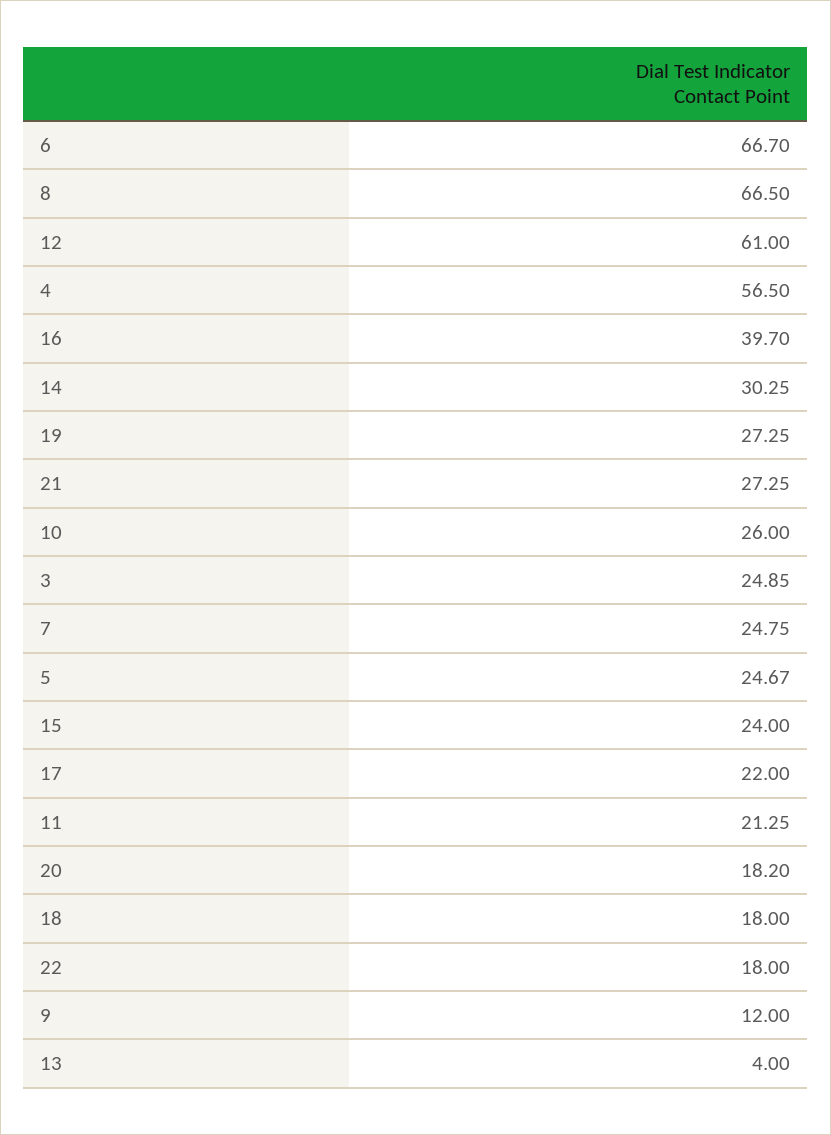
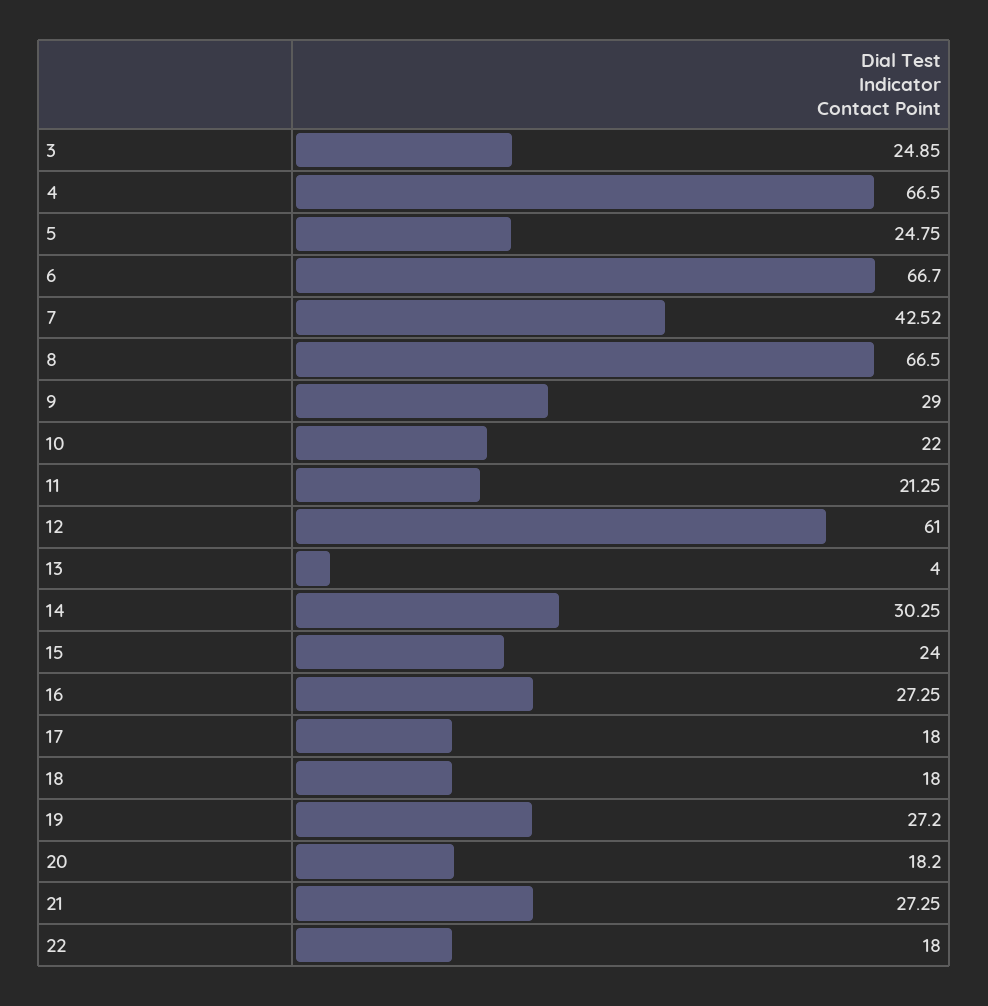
  {
    "6": 66.7,
    "8": 66.5,
    "12": 61,
-   "4": 56.5,
+   "4": 66.5,
-   "16": 39.7,
+   "16": 27.25,
    "14": 30.25,
-   "19": 27.25,
+   "19": 27.2,
    "21": 27.25,
-   "10": 26,
+   "10": 22,
    "3": 24.85,
-   "7": 24.75,
+   "7": 42.52,
-   "5": 24.67,
+   "5": 24.75,
    "15": 24,
-   "17": 22,
+   "17": 18,
    "11": 21.25,
    "20": 18.2,
    "18": 18,
    "22": 18,
-   "9": 12,
+   "9": 29,
    "13": 4
  }

